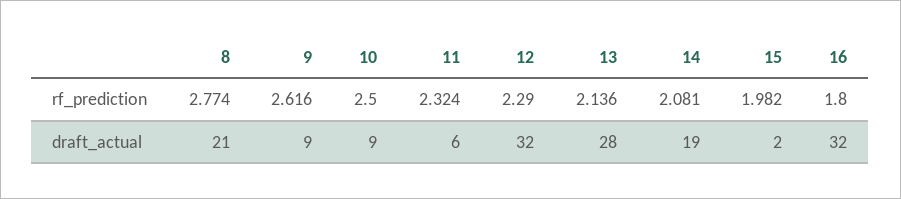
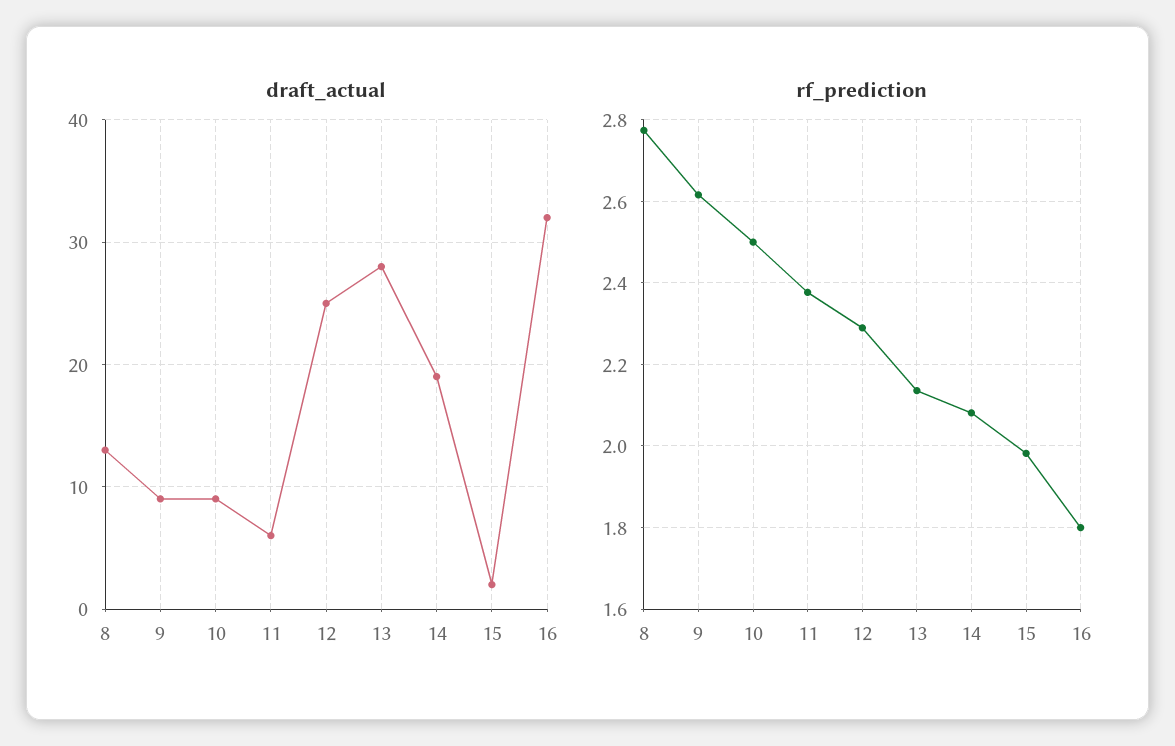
  {
    "rf_prediction": {
      "8": 2.774,
      "9": 2.616,
      "10": 2.5,
-     "11": 2.324,
+     "11": 2.38,
      "12": 2.29,
      "13": 2.136,
      "14": 2.081,
      "15": 1.982,
      "16": 1.8
    },
    "draft_actual": {
-     "8": 21,
+     "8": 13,
      "9": 9,
      "10": 9,
      "11": 6,
-     "12": 32,
+     "12": 25,
      "13": 28,
      "14": 19,
      "15": 2,
      "16": 32
    }
  }

